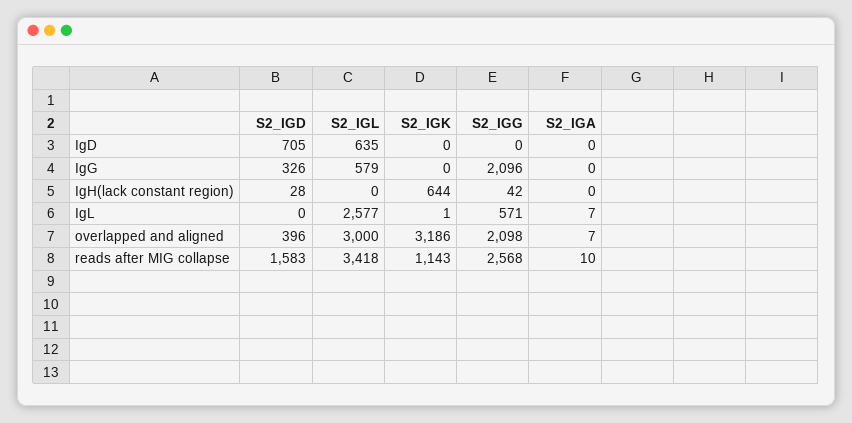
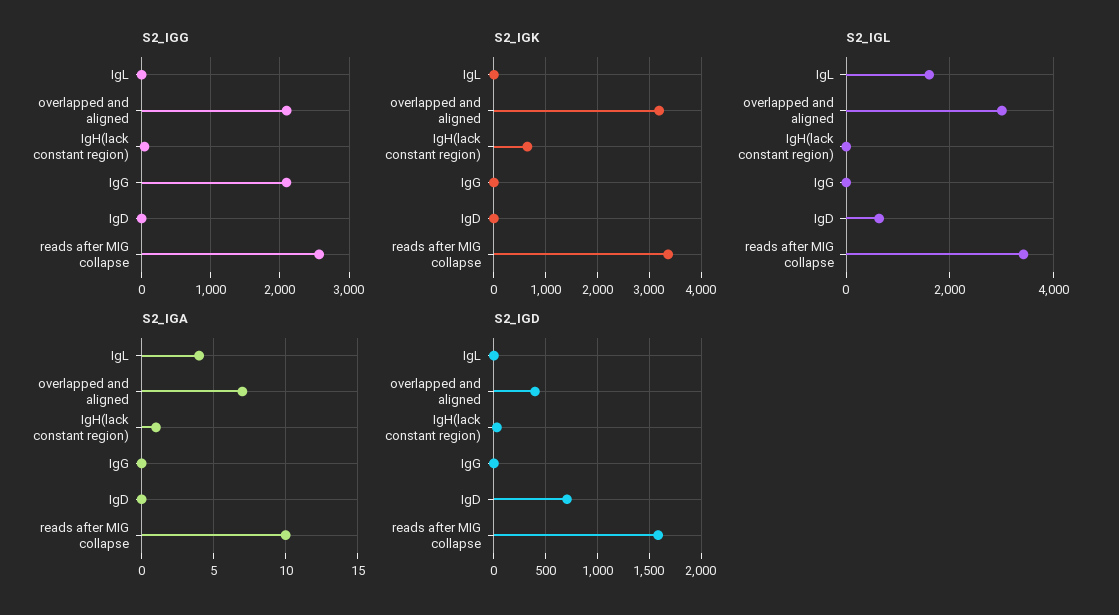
  {
    "S2_IGD": {
      "IgD": 705,
-     "IgG": 326,
+     "IgG": 0,
      "IgH(lack constant region)": 28,
      "IgL": 0,
      "overlapped and aligned": 396,
      "reads after MIG collapse": 1583
    },
    "S2_IGL": {
      "IgD": 635,
-     "IgG": 579,
+     "IgG": 0,
      "IgH(lack constant region)": 0,
-     "IgL": 2577,
+     "IgL": 1600,
      "overlapped and aligned": 3000,
      "reads after MIG collapse": 3418
    },
    "S2_IGK": {
      "IgD": 0,
      "IgG": 0,
      "IgH(lack constant region)": 644,
      "IgL": 1,
      "overlapped and aligned": 3186,
-     "reads after MIG collapse": 1143
+     "reads after MIG collapse": 3400
    },
    "S2_IGG": {
      "IgD": 0,
      "IgG": 2096,
      "IgH(lack constant region)": 42,
-     "IgL": 571,
+     "IgL": 0,
      "overlapped and aligned": 2098,
      "reads after MIG collapse": 2568
    },
    "S2_IGA": {
      "IgD": 0,
      "IgG": 0,
-     "IgH(lack constant region)": 0,
+     "IgH(lack constant region)": 1,
-     "IgL": 7,
+     "IgL": 4,
      "overlapped and aligned": 7,
      "reads after MIG collapse": 10
    }
  }

